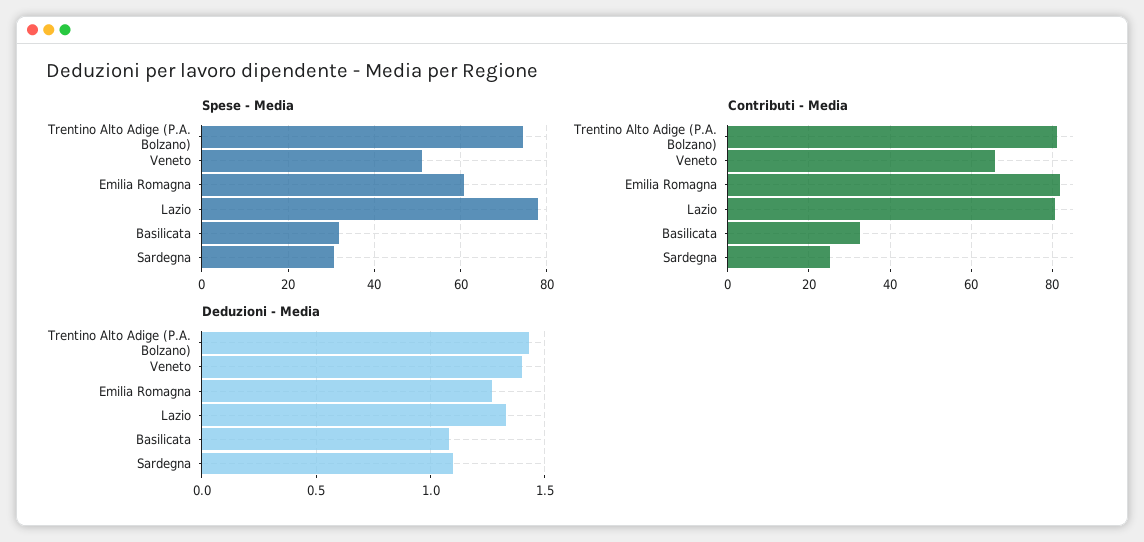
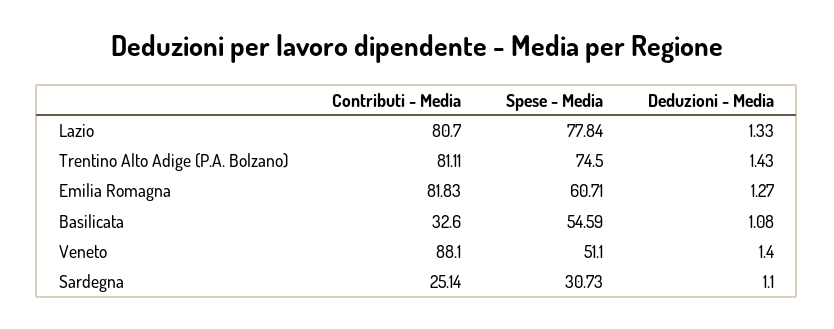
  {
    "Spese - Media": {
      "Trentino Alto Adige (P.A. Bolzano)": 74.5,
      "Veneto": 51.1,
      "Emilia Romagna": 60.71,
      "Lazio": 77.84,
-     "Basilicata": 32,
+     "Basilicata": 54.59,
      "Sardegna": 30.73
    },
    "Contributi - Media": {
      "Trentino Alto Adige (P.A. Bolzano)": 81.11,
-     "Veneto": 66,
+     "Veneto": 88.1,
      "Emilia Romagna": 81.83,
      "Lazio": 80.7,
      "Basilicata": 32.6,
      "Sardegna": 25.14
    },
    "Deduzioni - Media": {
      "Trentino Alto Adige (P.A. Bolzano)": 1.43,
      "Veneto": 1.4,
      "Emilia Romagna": 1.27,
      "Lazio": 1.33,
      "Basilicata": 1.08,
      "Sardegna": 1.1
    }
  }

